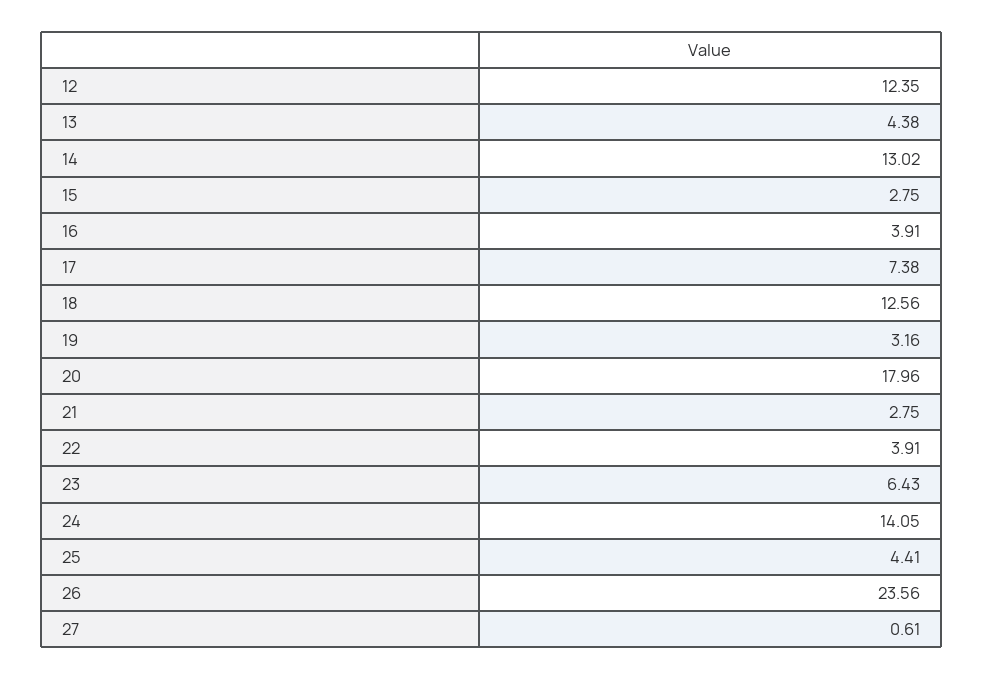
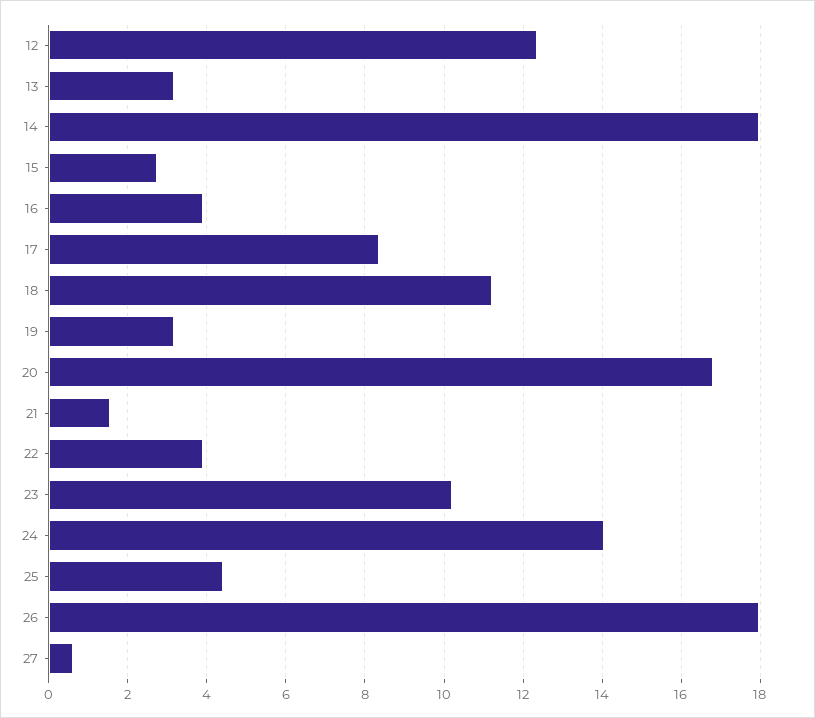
  {
    "12": 12.35,
-   "13": 4.38,
+   "13": 3.2,
-   "14": 13.02,
+   "14": 18,
    "15": 2.75,
    "16": 3.91,
-   "17": 7.38,
+   "17": 8.4,
-   "18": 12.56,
+   "18": 11.2,
    "19": 3.16,
-   "20": 17.96,
+   "20": 16.8,
-   "21": 2.75,
+   "21": 1.6,
    "22": 3.91,
-   "23": 6.43,
+   "23": 10.2,
    "24": 14.05,
    "25": 4.41,
-   "26": 23.56,
+   "26": 18,
    "27": 0.61
  }

